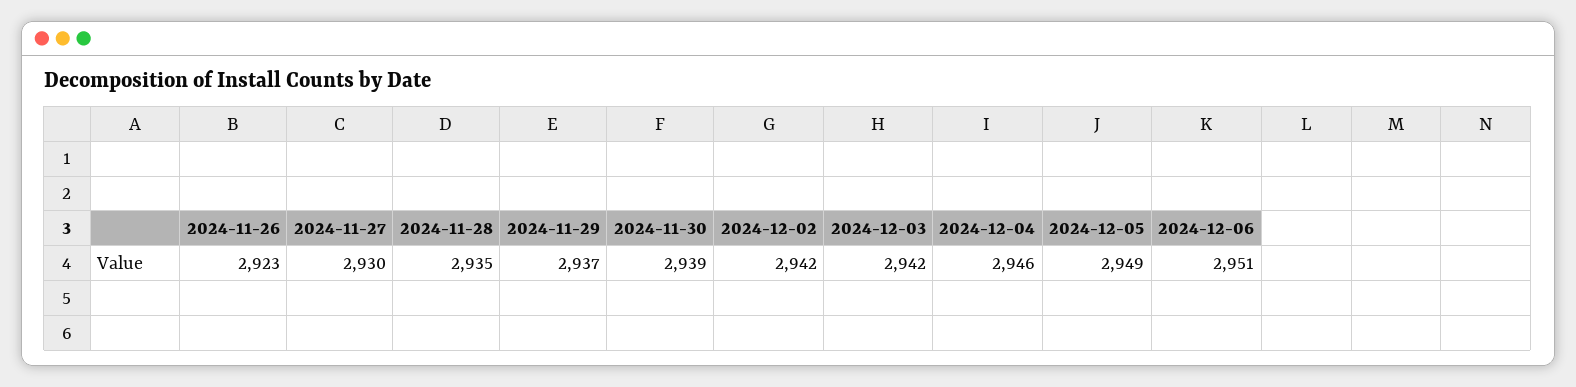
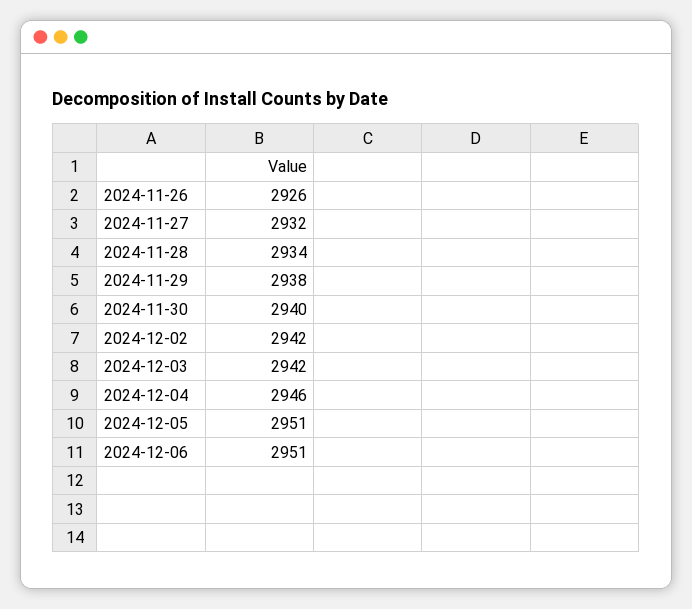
  {
-   "2024-11-26": 2923,
+   "2024-11-26": 2926,
-   "2024-11-27": 2930,
+   "2024-11-27": 2932,
-   "2024-11-28": 2935,
+   "2024-11-28": 2934,
-   "2024-11-29": 2937,
+   "2024-11-29": 2938,
-   "2024-11-30": 2939,
+   "2024-11-30": 2940,
    "2024-12-02": 2942,
    "2024-12-03": 2942,
    "2024-12-04": 2946,
-   "2024-12-05": 2949,
+   "2024-12-05": 2951,
    "2024-12-06": 2951
  }

